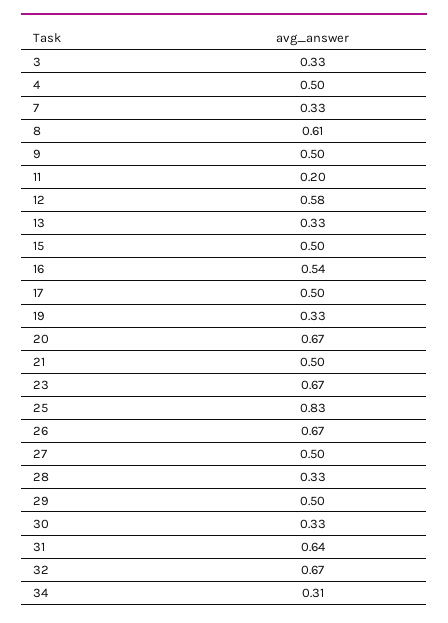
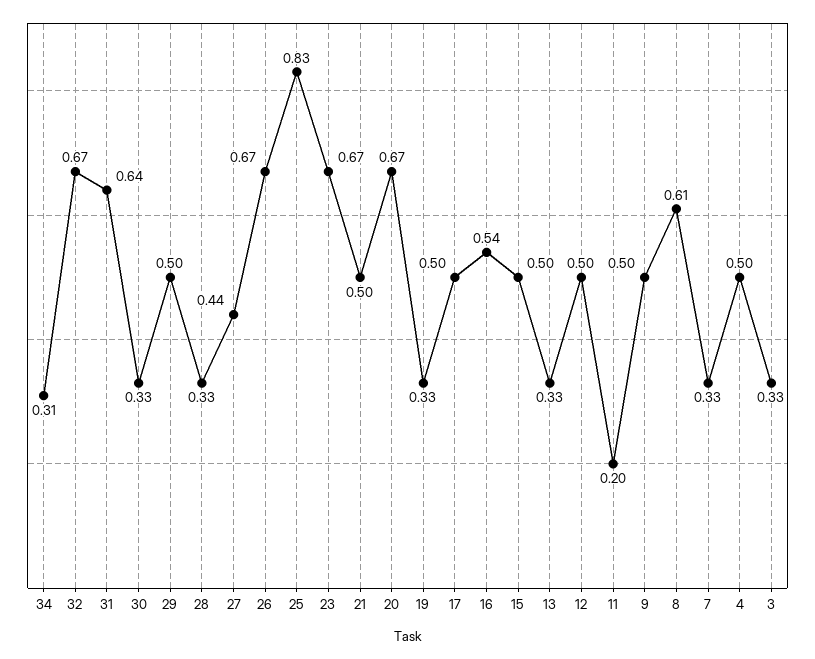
  {
    "3": 0.33,
    "4": 0.5,
    "7": 0.33,
    "8": 0.61,
    "9": 0.5,
    "11": 0.2,
-   "12": 0.58,
+   "12": 0.5,
    "13": 0.33,
    "15": 0.5,
    "16": 0.54,
    "17": 0.5,
    "19": 0.33,
    "20": 0.67,
    "21": 0.5,
    "23": 0.67,
    "25": 0.83,
    "26": 0.67,
-   "27": 0.5,
+   "27": 0.44,
    "28": 0.33,
    "29": 0.5,
    "30": 0.33,
    "31": 0.64,
    "32": 0.67,
    "34": 0.31
  }

